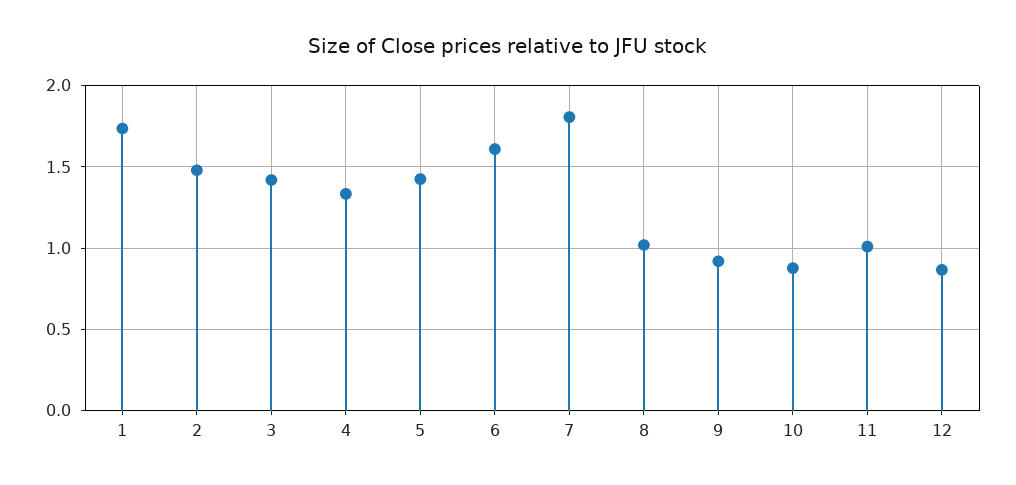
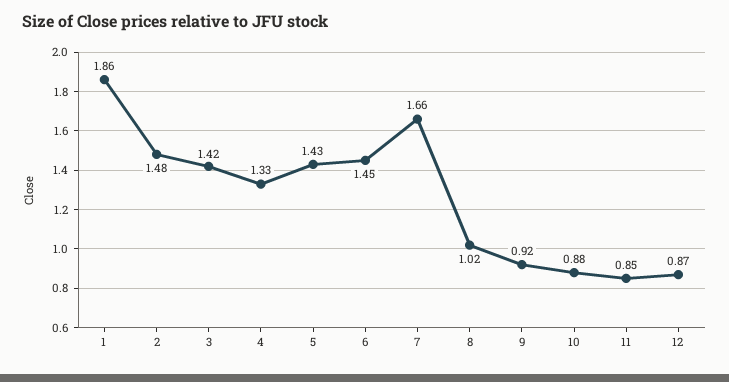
  {
-   "1": 1.75,
+   "1": 1.86,
    "2": 1.48,
    "3": 1.42,
    "4": 1.33,
    "5": 1.43,
-   "6": 1.6,
+   "6": 1.45,
-   "7": 1.8,
+   "7": 1.66,
    "8": 1.02,
    "9": 0.92,
    "10": 0.88,
-   "11": 1,
+   "11": 0.85,
    "12": 0.87
  }

